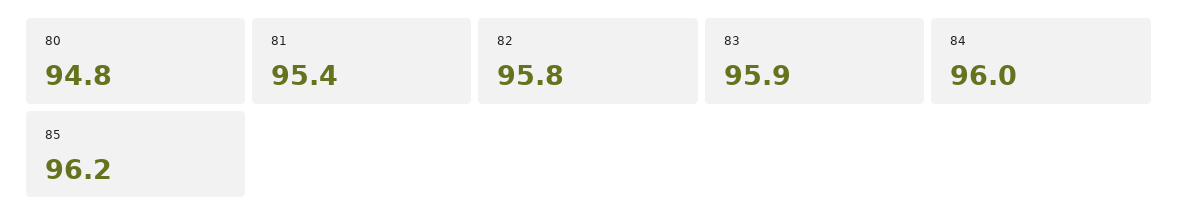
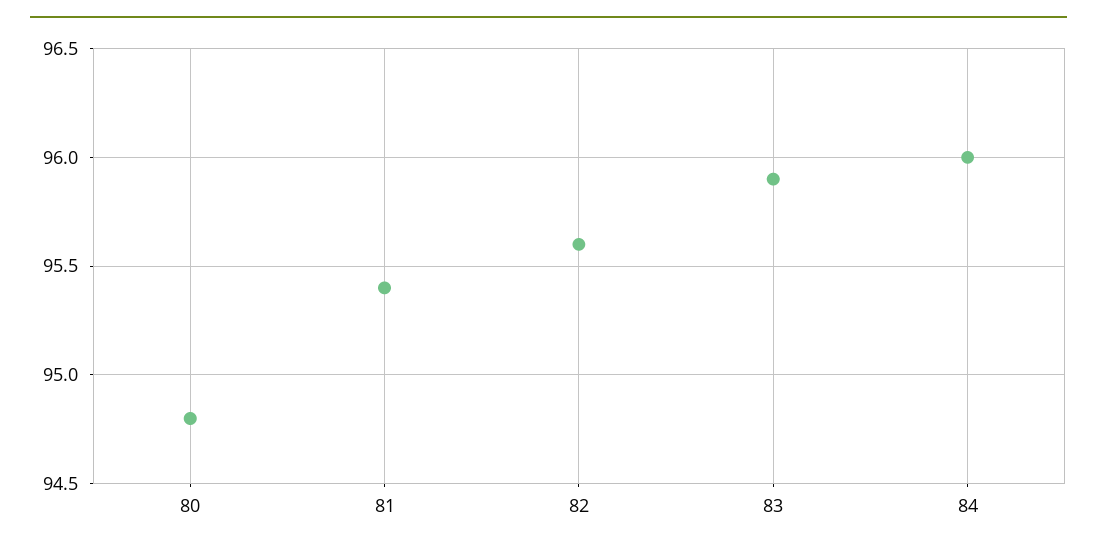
  {
    "80": 94.8,
    "81": 95.4,
-   "82": 95.8,
+   "82": 95.6,
    "83": 95.9,
-   "84": 96,
+   "84": 96
-   "85": 96.2
  }

